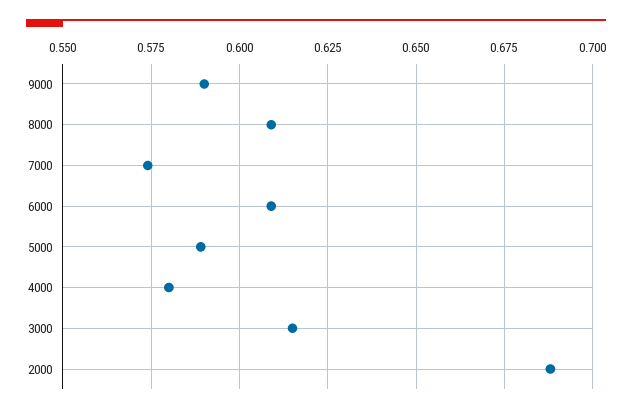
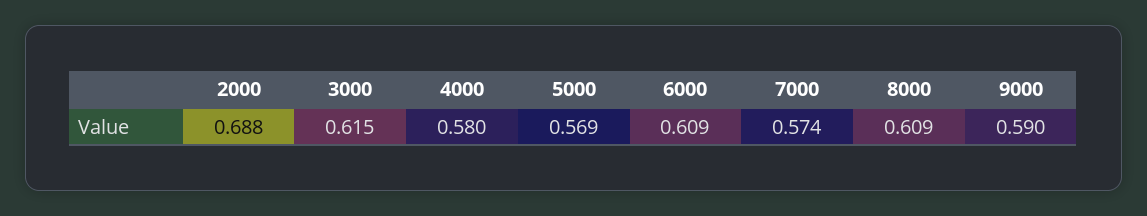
  {
    "9000": 0.59,
    "8000": 0.609,
    "7000": 0.574,
    "6000": 0.609,
-   "5000": 0.59,
+   "5000": 0.569,
    "4000": 0.58,
    "3000": 0.615,
    "2000": 0.688
  }

